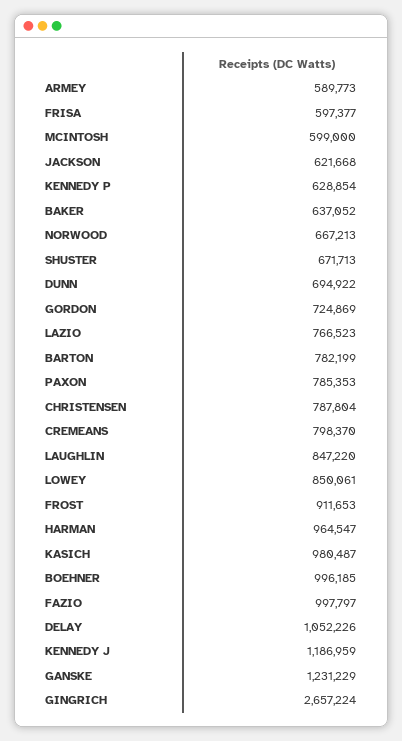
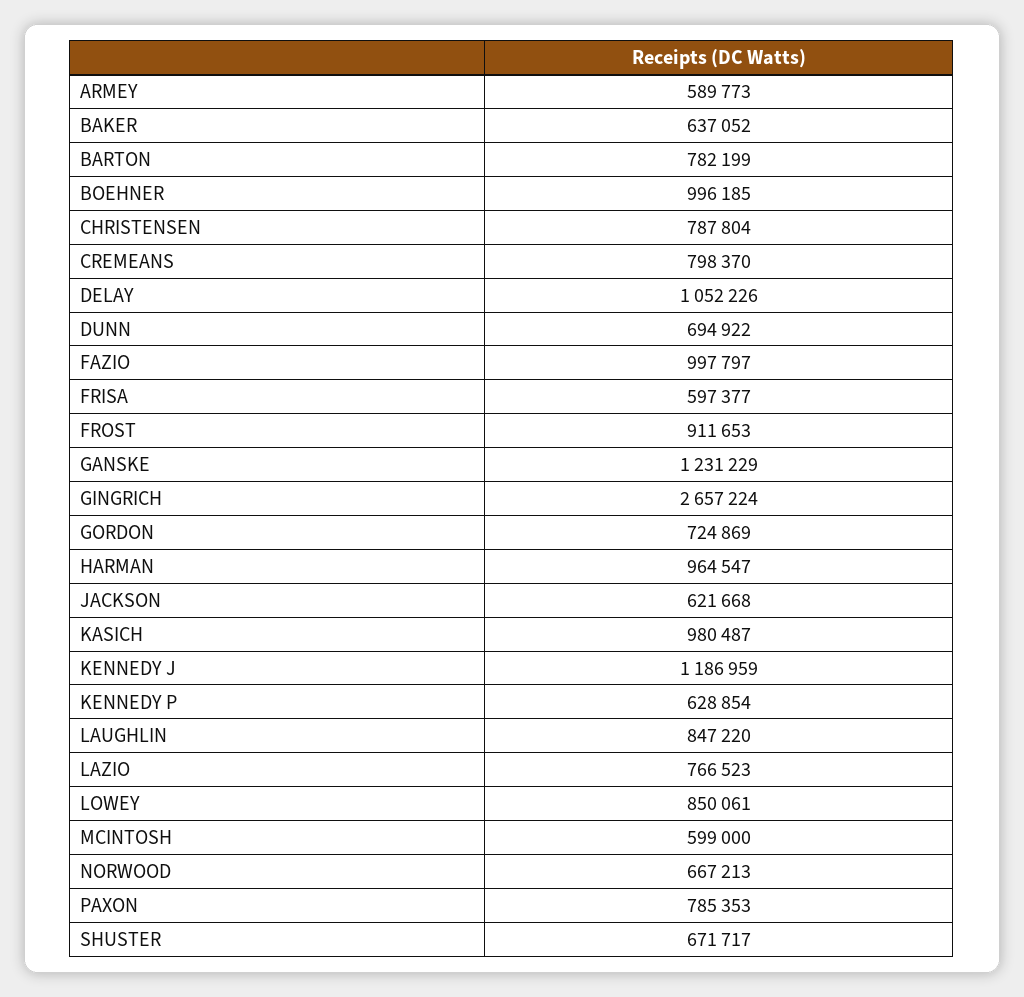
  {
    "ARMEY": 589773,
    "FRISA": 597377,
    "MCINTOSH": 599000,
    "JACKSON": 621668,
    "KENNEDY P": 628854,
    "BAKER": 637052,
    "NORWOOD": 667213,
-   "SHUSTER": 671713,
+   "SHUSTER": 671717,
    "DUNN": 694922,
    "GORDON": 724869,
    "LAZIO": 766523,
    "BARTON": 782199,
    "PAXON": 785353,
    "CHRISTENSEN": 787804,
    "CREMEANS": 798370,
    "LAUGHLIN": 847220,
    "LOWEY": 850061,
    "FROST": 911653,
    "HARMAN": 964547,
    "KASICH": 980487,
    "BOEHNER": 996185,
    "FAZIO": 997797,
    "DELAY": 1052226,
    "KENNEDY J": 1186959,
    "GANSKE": 1231229,
    "GINGRICH": 2657224
  }

